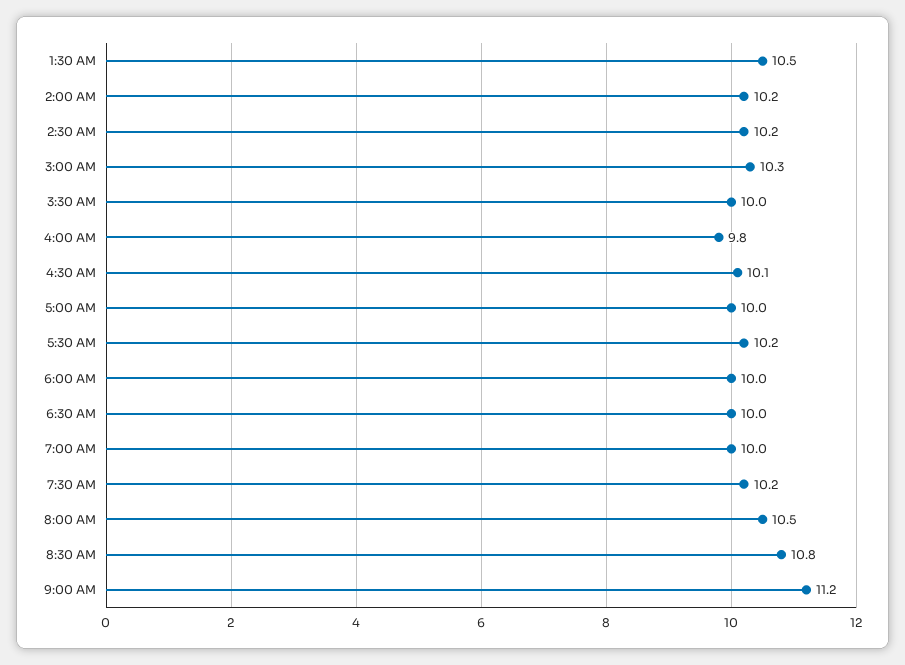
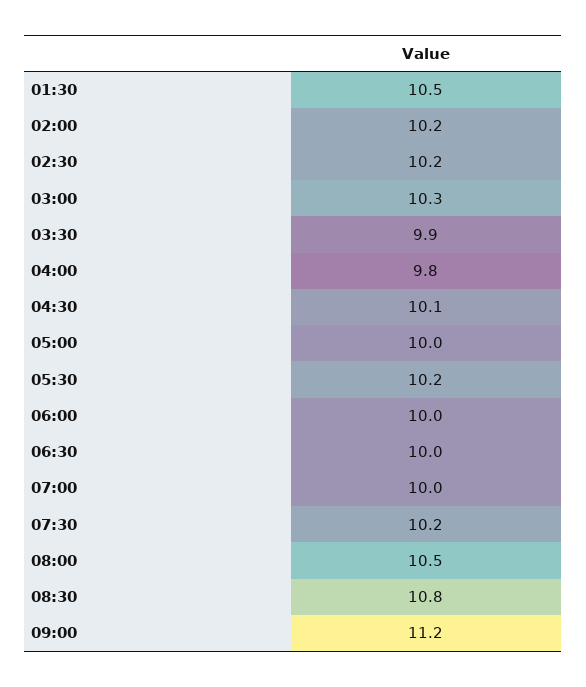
  {
    "1:30 AM": 10.5,
    "2:00 AM": 10.2,
    "2:30 AM": 10.2,
    "3:00 AM": 10.3,
-   "3:30 AM": 10,
+   "3:30 AM": 9.9,
    "4:00 AM": 9.8,
    "4:30 AM": 10.1,
    "5:00 AM": 10,
    "5:30 AM": 10.2,
    "6:00 AM": 10,
    "6:30 AM": 10,
    "7:00 AM": 10,
    "7:30 AM": 10.2,
    "8:00 AM": 10.5,
    "8:30 AM": 10.8,
    "9:00 AM": 11.2
  }

